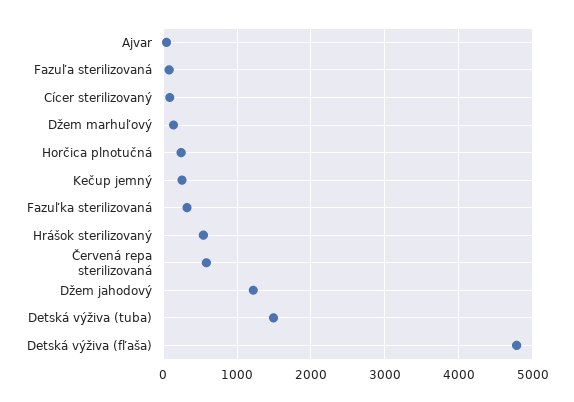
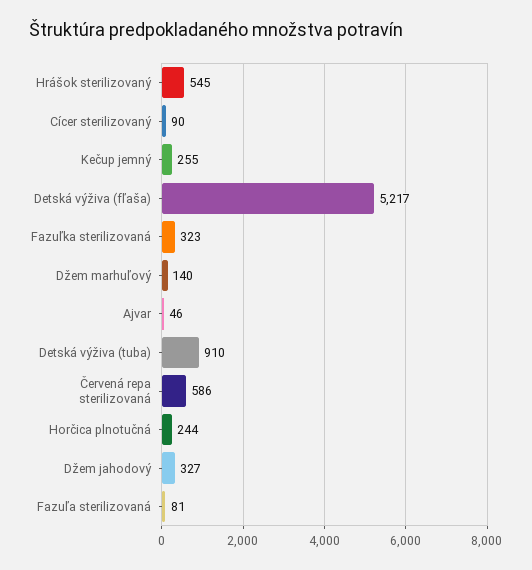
  {
    "Ajvar": 46,
    "Fazuľa sterilizovaná": 81,
    "Cícer sterilizovaný": 90,
    "Džem marhuľový": 140,
    "Horčica plnotučná": 244,
    "Kečup jemný": 255,
    "Fazuľka sterilizovaná": 323,
    "Hrášok sterilizovaný": 545,
    "Červená repa sterilizovaná": 586,
-   "Džem jahodový": 1200,
+   "Džem jahodový": 327,
-   "Detská výživa (tuba)": 1500,
+   "Detská výživa (tuba)": 910,
-   "Detská výživa (fľaša)": 4800
+   "Detská výživa (fľaša)": 5217
  }

